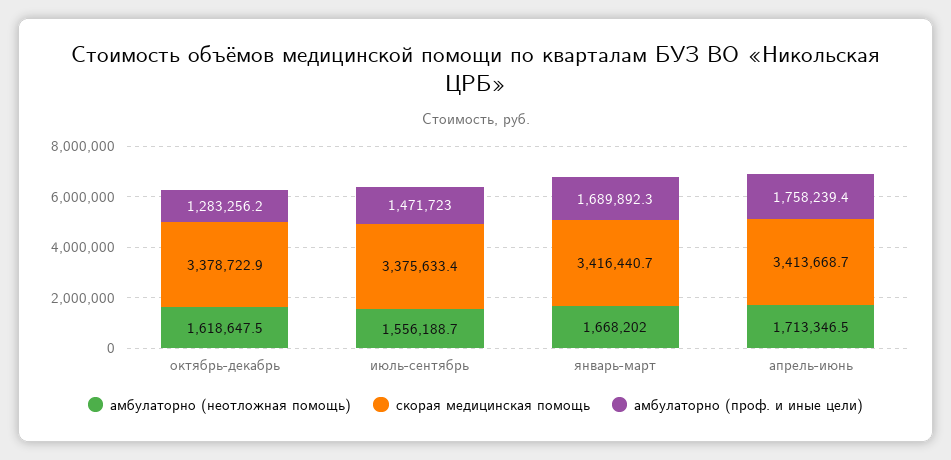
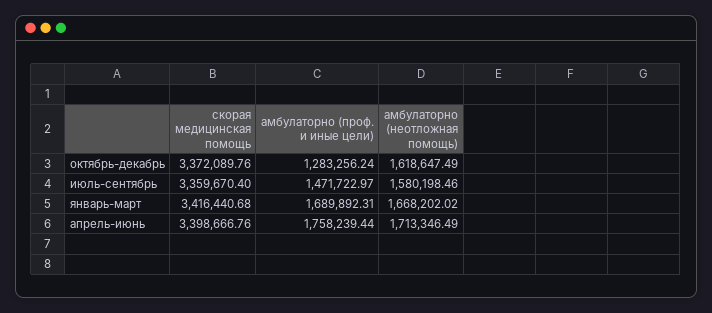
  {
    "амбулаторно (неотложная помощь)": {
      "октябрь-декабрь": 1618647.49,
-     "июль-сентябрь": 1556188.7,
+     "июль-сентябрь": 1580198.46,
      "январь-март": 1668202.02,
      "апрель-июнь": 1713346.49
    },
    "скорая медицинская помощь": {
-     "октябрь-декабрь": 3378722.9,
+     "октябрь-декабрь": 3372089.76,
-     "июль-сентябрь": 3375633.4,
+     "июль-сентябрь": 3359670.4,
      "январь-март": 3416440.68,
-     "апрель-июнь": 3413668.7
+     "апрель-июнь": 3398666.76
    },
    "амбулаторно (проф. и иные цели)": {
      "октябрь-декабрь": 1283256.24,
      "июль-сентябрь": 1471722.97,
      "январь-март": 1689892.31,
      "апрель-июнь": 1758239.44
    }
  }

